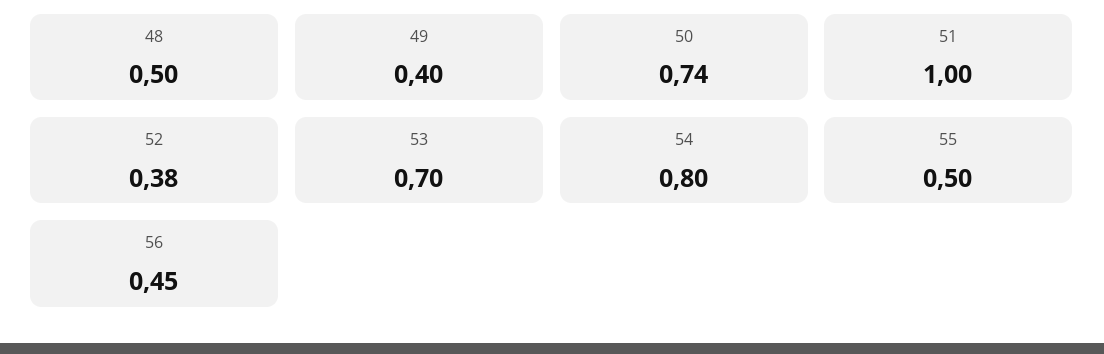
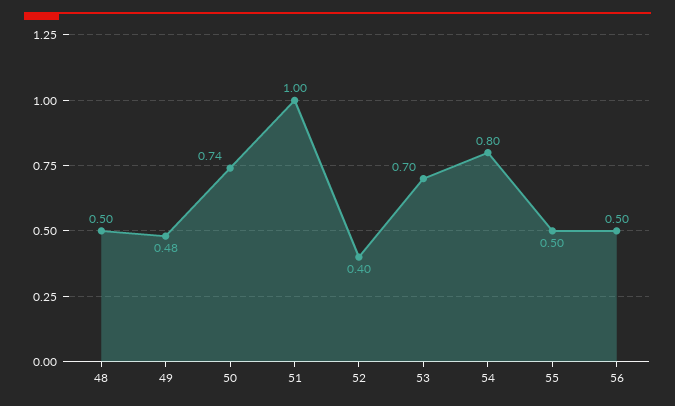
  {
    "48": 0.5,
-   "49": 0.4,
+   "49": 0.48,
    "50": 0.74,
    "51": 1,
-   "52": 0.38,
+   "52": 0.4,
    "53": 0.7,
    "54": 0.8,
    "55": 0.5,
-   "56": 0.45
+   "56": 0.5
  }

